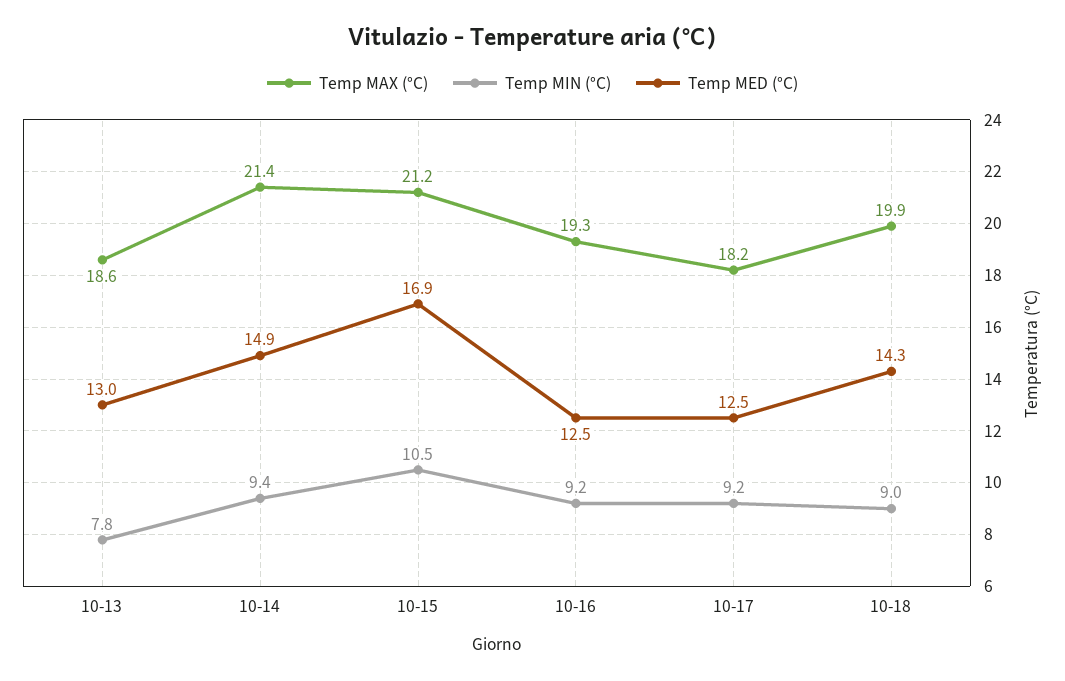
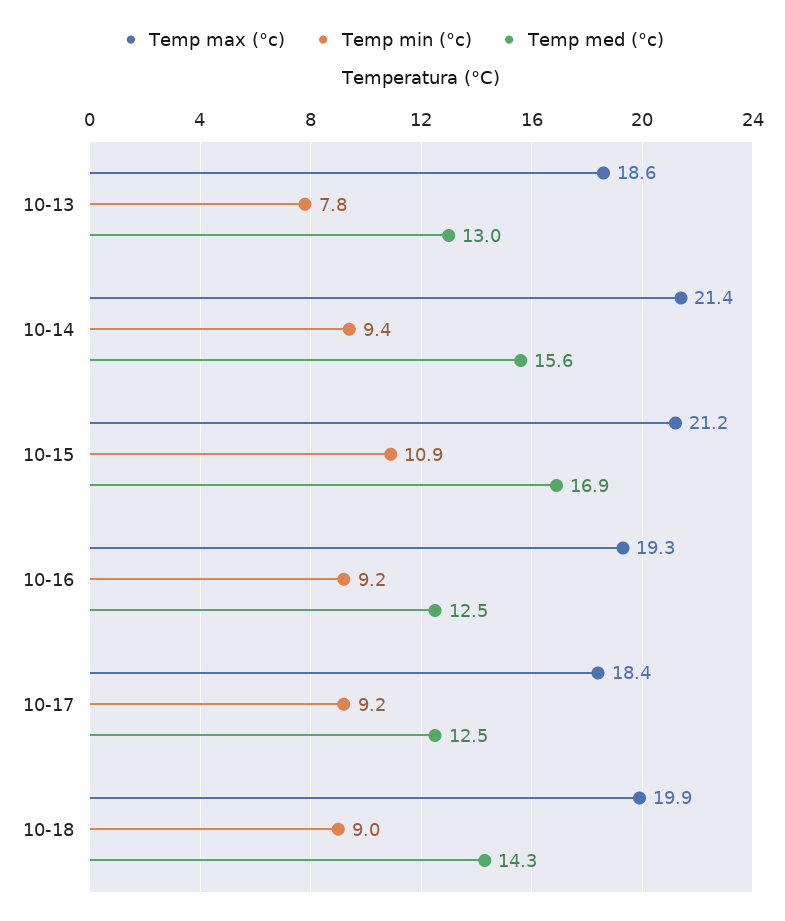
  {
    "Temp MAX (°C)": {
      "10-13": 18.6,
      "10-14": 21.4,
      "10-15": 21.2,
      "10-16": 19.3,
-     "10-17": 18.2,
+     "10-17": 18.4,
      "10-18": 19.9
    },
    "Temp MIN (°C)": {
      "10-13": 7.8,
      "10-14": 9.4,
-     "10-15": 10.5,
+     "10-15": 10.9,
      "10-16": 9.2,
      "10-17": 9.2,
      "10-18": 9
    },
    "Temp MED (°C)": {
      "10-13": 13,
-     "10-14": 14.9,
+     "10-14": 15.6,
      "10-15": 16.9,
      "10-16": 12.5,
      "10-17": 12.5,
      "10-18": 14.3
    }
  }

